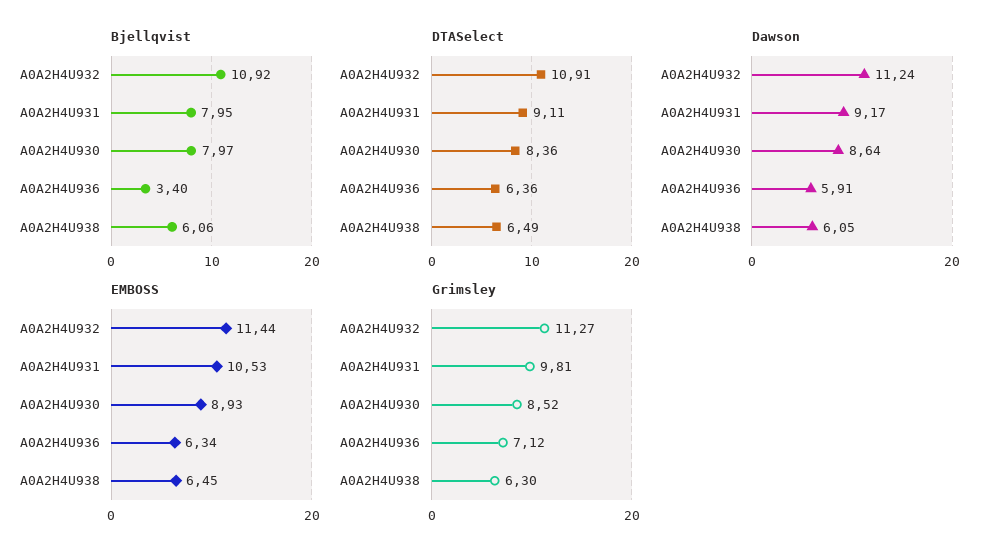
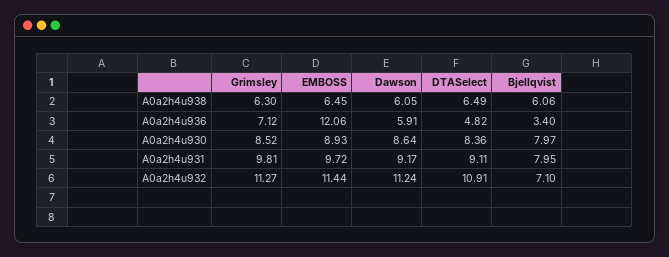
  {
    "Bjellqvist": {
-     "A0A2H4U932": 10.92,
+     "A0A2H4U932": 7.1,
      "A0A2H4U931": 7.95,
      "A0A2H4U930": 7.97,
      "A0A2H4U936": 3.4,
      "A0A2H4U938": 6.06
    },
    "DTASelect": {
      "A0A2H4U932": 10.91,
      "A0A2H4U931": 9.11,
      "A0A2H4U930": 8.36,
-     "A0A2H4U936": 6.36,
+     "A0A2H4U936": 4.82,
      "A0A2H4U938": 6.49
    },
    "Dawson": {
      "A0A2H4U932": 11.24,
      "A0A2H4U931": 9.17,
      "A0A2H4U930": 8.64,
      "A0A2H4U936": 5.91,
      "A0A2H4U938": 6.05
    },
    "EMBOSS": {
      "A0A2H4U932": 11.44,
-     "A0A2H4U931": 10.53,
+     "A0A2H4U931": 9.72,
      "A0A2H4U930": 8.93,
-     "A0A2H4U936": 6.34,
+     "A0A2H4U936": 12.06,
      "A0A2H4U938": 6.45
    },
    "Grimsley": {
      "A0A2H4U932": 11.27,
      "A0A2H4U931": 9.81,
      "A0A2H4U930": 8.52,
      "A0A2H4U936": 7.12,
      "A0A2H4U938": 6.3
    }
  }

